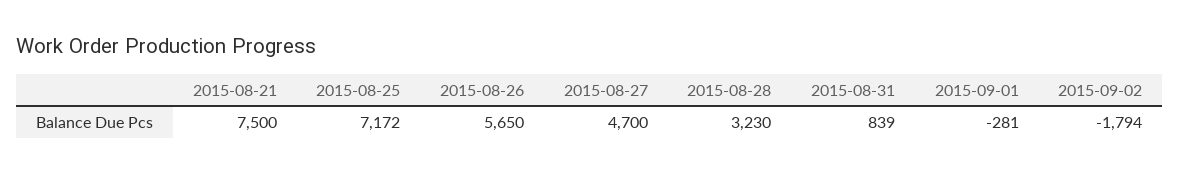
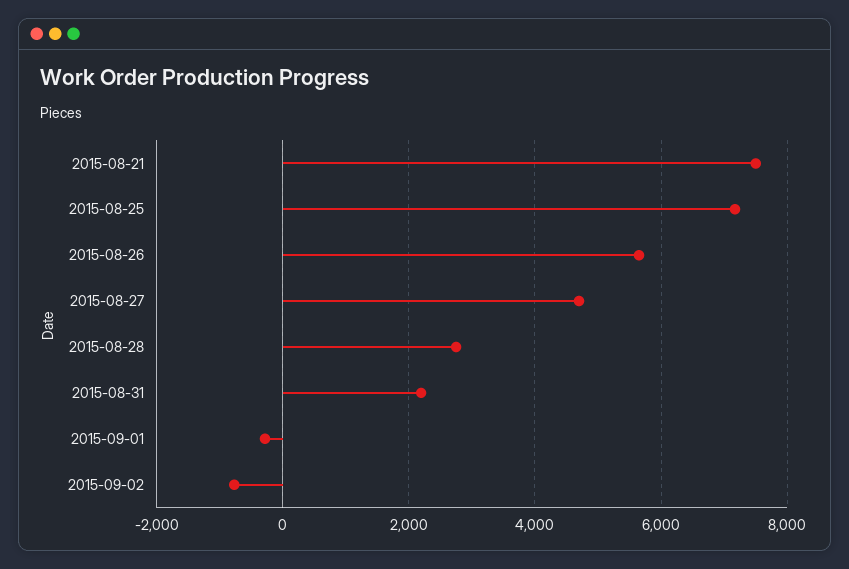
  {
    "2015-08-21": 7500,
    "2015-08-25": 7172,
    "2015-08-26": 5650,
    "2015-08-27": 4700,
-   "2015-08-28": 3230,
+   "2015-08-28": 2800,
-   "2015-08-31": 839,
+   "2015-08-31": 2200,
    "2015-09-01": -281,
-   "2015-09-02": -1794
+   "2015-09-02": -800
  }

